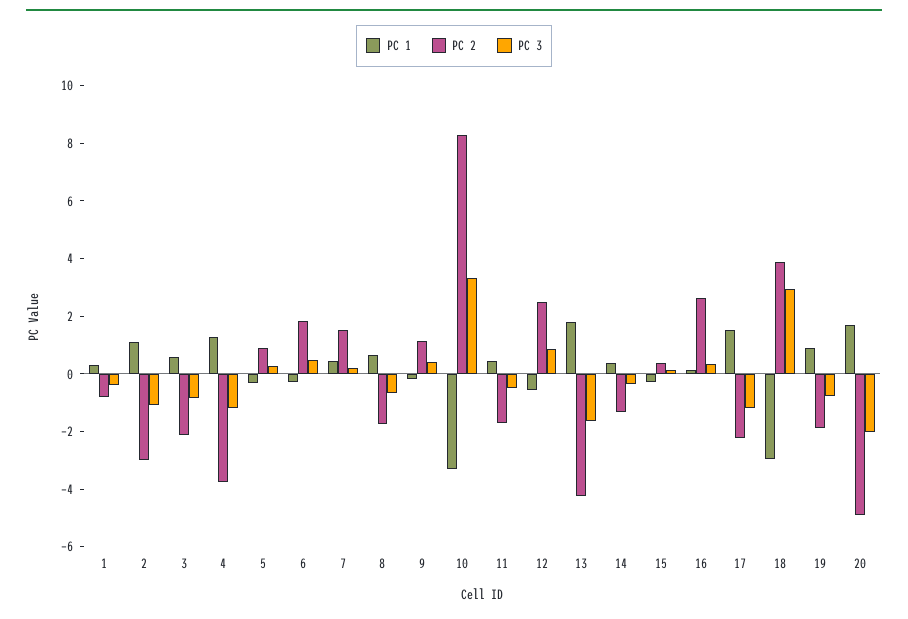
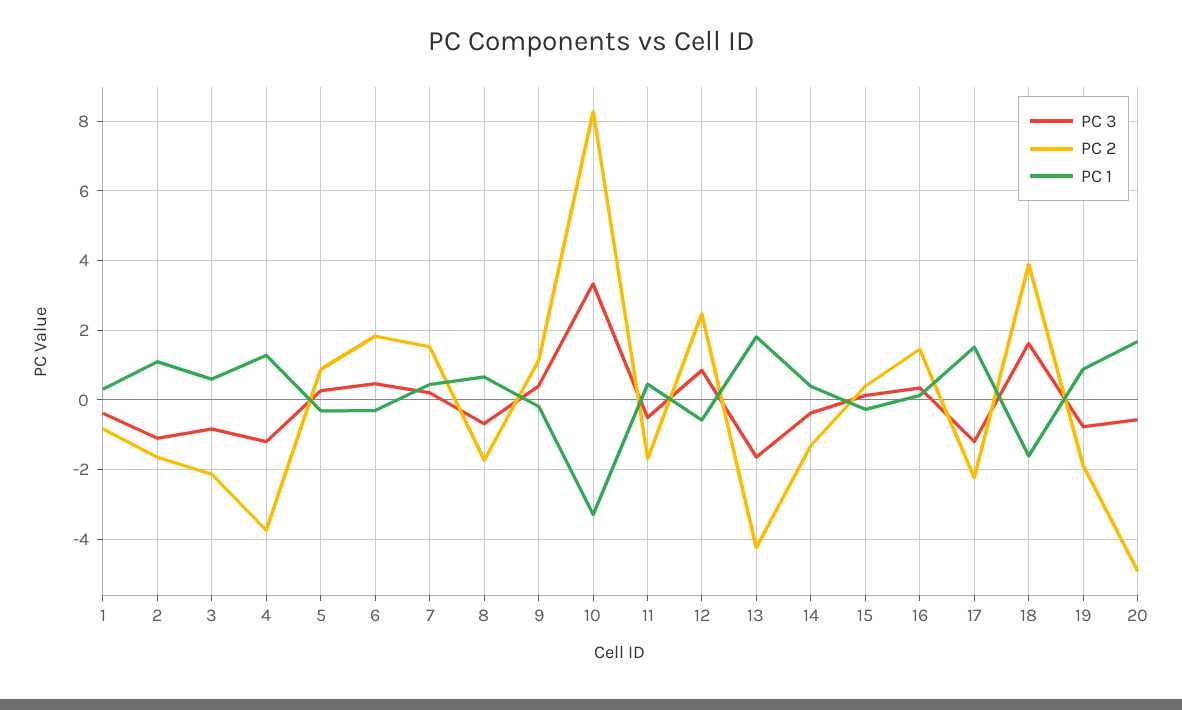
  {
    "PC 1": {
      "1": 0.4,
      "2": 1,
      "3": 0.6,
      "4": 1.2,
      "5": -0.4,
      "6": -0.4,
      "7": 0.4,
      "8": 0.6,
      "9": -0.2,
      "10": -3.2,
      "11": 0.4,
      "12": -0.6,
      "13": 1.8,
      "14": 0.4,
      "15": -0.2,
      "16": 0.2,
      "17": 1.6,
-     "18": -3,
+     "18": -1.6,
      "19": 0.8,
      "20": 1.6
    },
    "PC 2": {
      "1": -0.8,
-     "2": -3,
+     "2": -1.6,
      "3": -2.2,
      "4": -3.8,
      "5": 0.8,
      "6": 1.8,
      "7": 1.6,
      "8": -1.8,
      "9": 1.2,
      "10": 8.2,
      "11": -1.6,
      "12": 2.4,
      "13": -4.2,
      "14": -1.4,
      "15": 0.4,
-     "16": 2.5,
+     "16": 1.4,
      "17": -2.2,
      "18": 3.8,
      "19": -1.8,
      "20": -5
    },
    "PC 3": {
      "1": -0.4,
      "2": -1,
      "3": -0.8,
      "4": -1.2,
      "5": 0.2,
      "6": 0.4,
      "7": 0.2,
      "8": -0.6,
      "9": 0.4,
      "10": 3.4,
      "11": -0.6,
      "12": 0.8,
      "13": -1.6,
      "14": -0.4,
      "15": 0.2,
      "16": 0.4,
      "17": -1.2,
-     "18": 3,
+     "18": 1.6,
      "19": -0.8,
-     "20": -2
+     "20": -0.6
    }
  }

